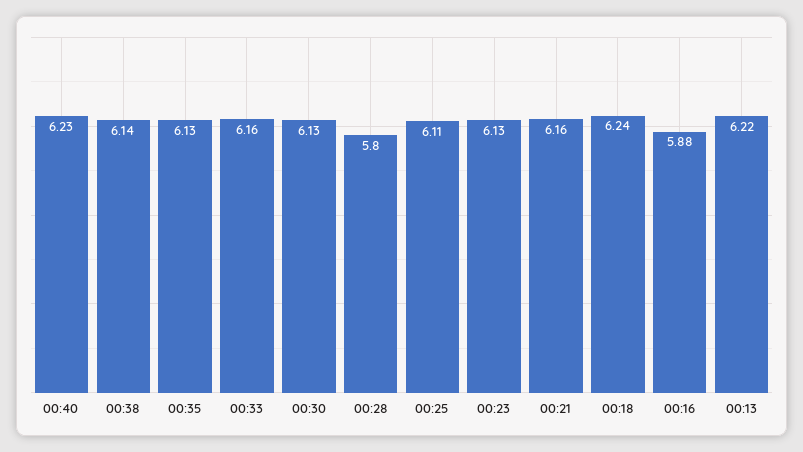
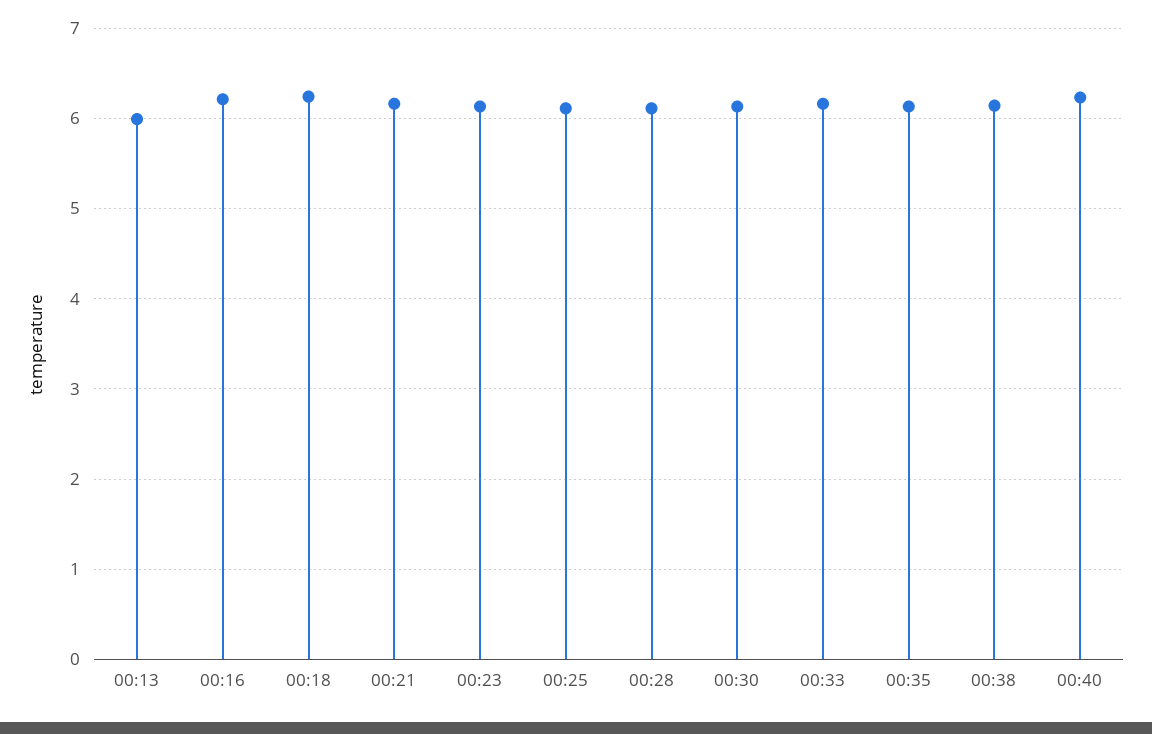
  {
    "00:40": 6.23,
    "00:38": 6.14,
    "00:35": 6.13,
    "00:33": 6.16,
    "00:30": 6.13,
-   "00:28": 5.8,
+   "00:28": 6.1,
    "00:25": 6.11,
    "00:23": 6.13,
    "00:21": 6.16,
    "00:18": 6.24,
-   "00:16": 5.88,
+   "00:16": 6.2,
-   "00:13": 6.22
+   "00:13": 6
  }

